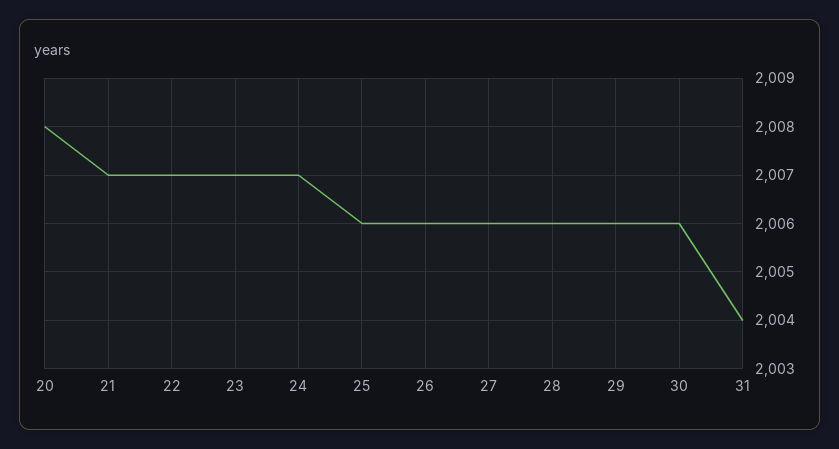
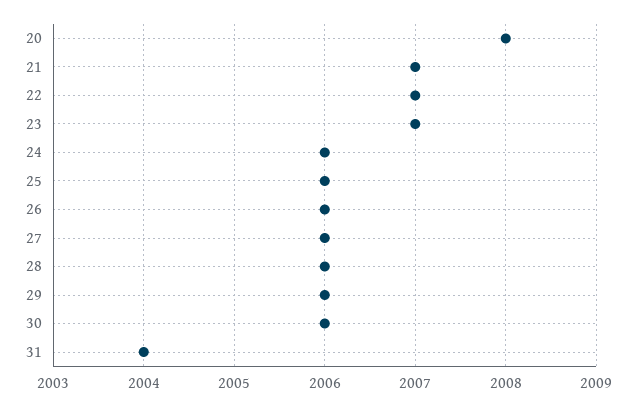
  {
    "20": 2008,
    "21": 2007,
    "22": 2007,
    "23": 2007,
-   "24": 2007,
+   "24": 2006,
    "25": 2006,
    "26": 2006,
    "27": 2006,
    "28": 2006,
    "29": 2006,
    "30": 2006,
    "31": 2004
  }

